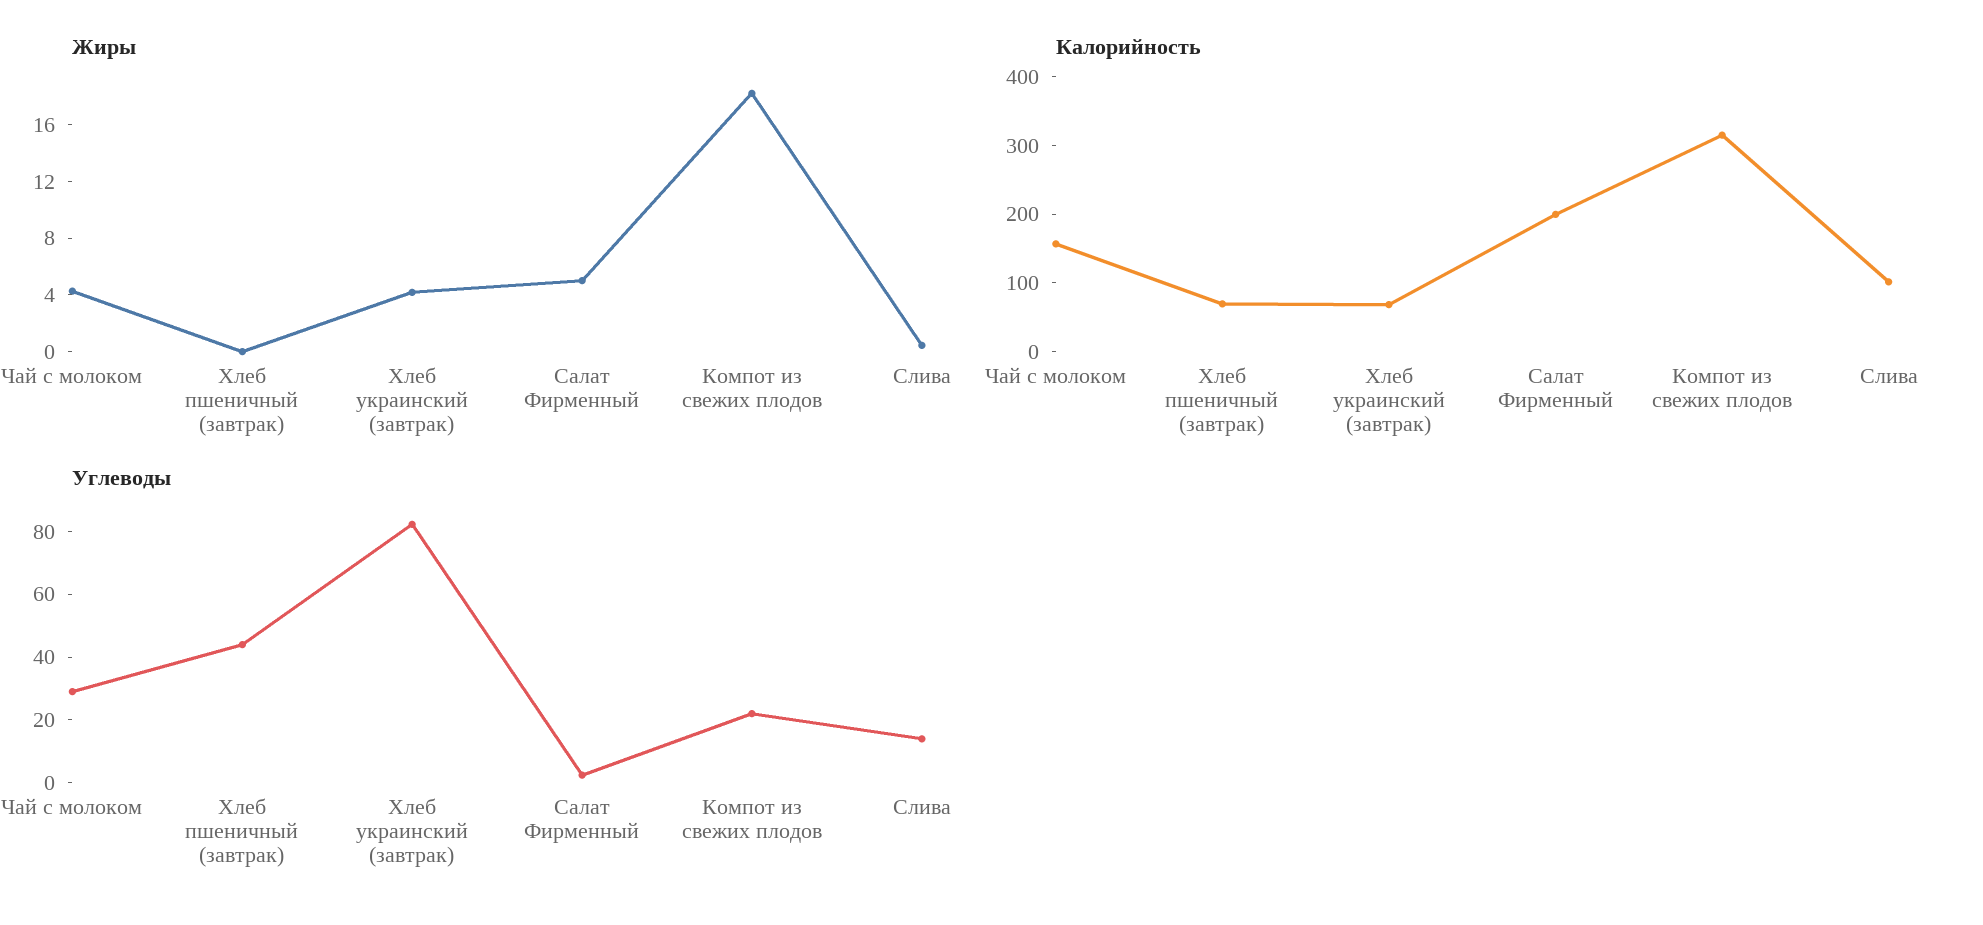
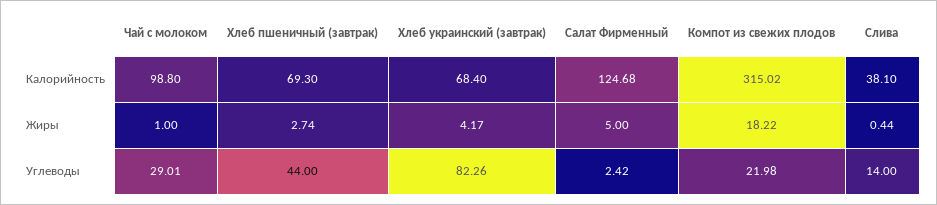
  {
    "Жиры": {
-     "Чай с молоком": 4,
+     "Чай с молоком": 1,
-     "Хлеб пшеничный (завтрак)": 0,
+     "Хлеб пшеничный (завтрак)": 2.74,
      "Хлеб украинский (завтрак)": 4.17,
      "Салат Фирменный": 5,
      "Компот из свежих плодов": 18.22,
      "Слива": 0.44
    },
    "Калорийность": {
-     "Чай с молоком": 160,
+     "Чай с молоком": 98.8,
      "Хлеб пшеничный (завтрак)": 69.3,
      "Хлеб украинский (завтрак)": 68.4,
-     "Салат Фирменный": 200,
+     "Салат Фирменный": 124.68,
      "Компот из свежих плодов": 315.02,
-     "Слива": 100
+     "Слива": 38.1
    },
    "Углеводы": {
      "Чай с молоком": 29.01,
      "Хлеб пшеничный (завтрак)": 44,
      "Хлеб украинский (завтрак)": 82.26,
      "Салат Фирменный": 2.42,
      "Компот из свежих плодов": 21.98,
      "Слива": 14
    }
  }

